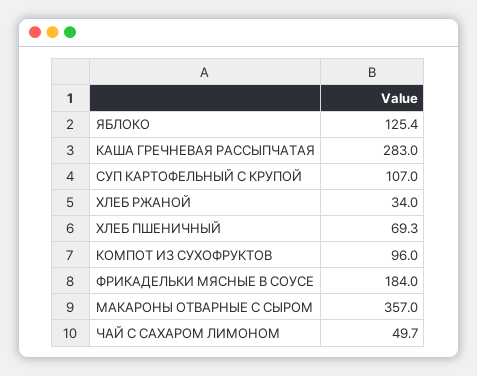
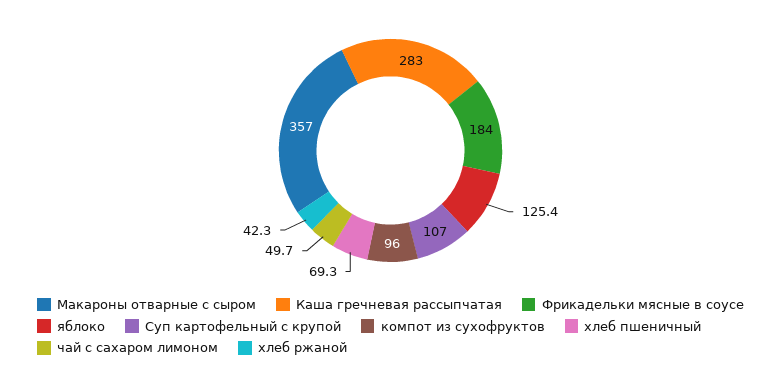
  {
    "ЯБЛОКО": 125.4,
    "КАША ГРЕЧНЕВАЯ РАССЫПЧАТАЯ": 283,
    "СУП КАРТОФЕЛЬНЫЙ С КРУПОЙ": 107,
-   "ХЛЕБ РЖАНОЙ": 34,
+   "ХЛЕБ РЖАНОЙ": 42.3,
    "ХЛЕБ ПШЕНИЧНЫЙ": 69.3,
    "КОМПОТ ИЗ СУХОФРУКТОВ": 96,
    "ФРИКАДЕЛЬКИ МЯСНЫЕ В СОУСЕ": 184,
    "МАКАРОНЫ ОТВАРНЫЕ С СЫРОМ": 357,
    "ЧАЙ С САХАРОМ ЛИМОНОМ": 49.7
  }

